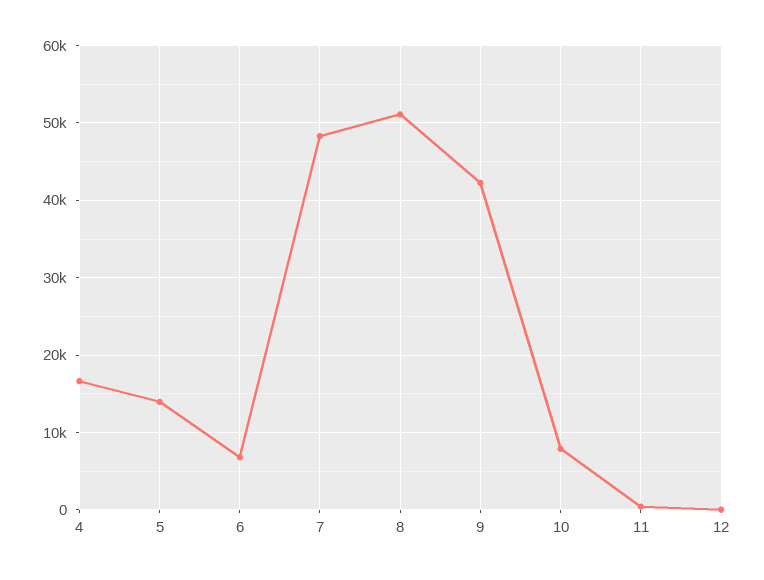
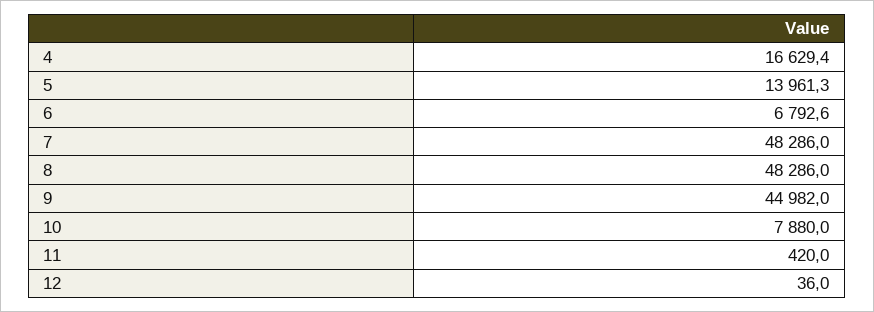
  {
    "4": 16629.4,
    "5": 13961.3,
    "6": 6792.6,
    "7": 48286,
-   "8": 51000,
+   "8": 48286,
-   "9": 42000,
+   "9": 44982,
    "10": 7880,
    "11": 420,
    "12": 36
  }

